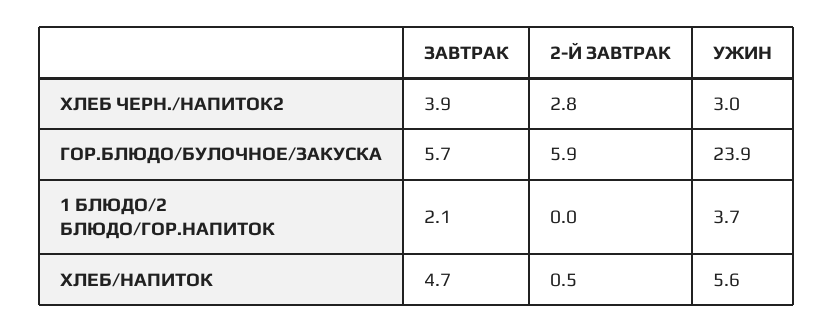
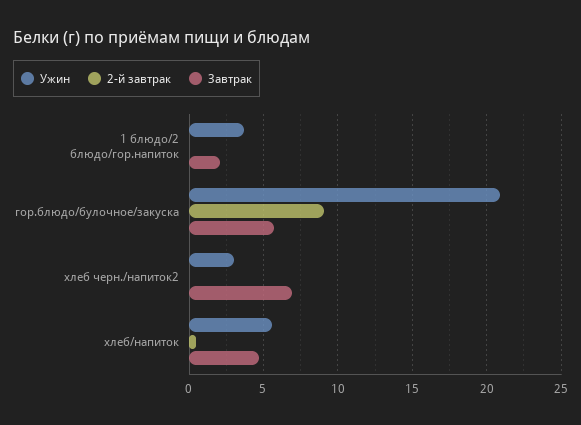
  {
    "ЗАВТРАК": {
-     "ХЛЕБ ЧЕРН./НАПИТОК2": 3.9,
+     "ХЛЕБ ЧЕРН./НАПИТОК2": 7,
      "ГОР.БЛЮДО/БУЛОЧНОЕ/ЗАКУСКА": 5.7,
      "1 БЛЮДО/2 БЛЮДО/ГОР.НАПИТОК": 2.1,
      "ХЛЕБ/НАПИТОК": 4.7
    },
    "2-Й ЗАВТРАК": {
-     "ХЛЕБ ЧЕРН./НАПИТОК2": 2.8,
+     "ХЛЕБ ЧЕРН./НАПИТОК2": 0,
-     "ГОР.БЛЮДО/БУЛОЧНОЕ/ЗАКУСКА": 5.9,
+     "ГОР.БЛЮДО/БУЛОЧНОЕ/ЗАКУСКА": 9,
      "1 БЛЮДО/2 БЛЮДО/ГОР.НАПИТОК": 0,
      "ХЛЕБ/НАПИТОК": 0.5
    },
    "УЖИН": {
      "ХЛЕБ ЧЕРН./НАПИТОК2": 3,
-     "ГОР.БЛЮДО/БУЛОЧНОЕ/ЗАКУСКА": 23.9,
+     "ГОР.БЛЮДО/БУЛОЧНОЕ/ЗАКУСКА": 21,
      "1 БЛЮДО/2 БЛЮДО/ГОР.НАПИТОК": 3.7,
      "ХЛЕБ/НАПИТОК": 5.6
    }
  }

